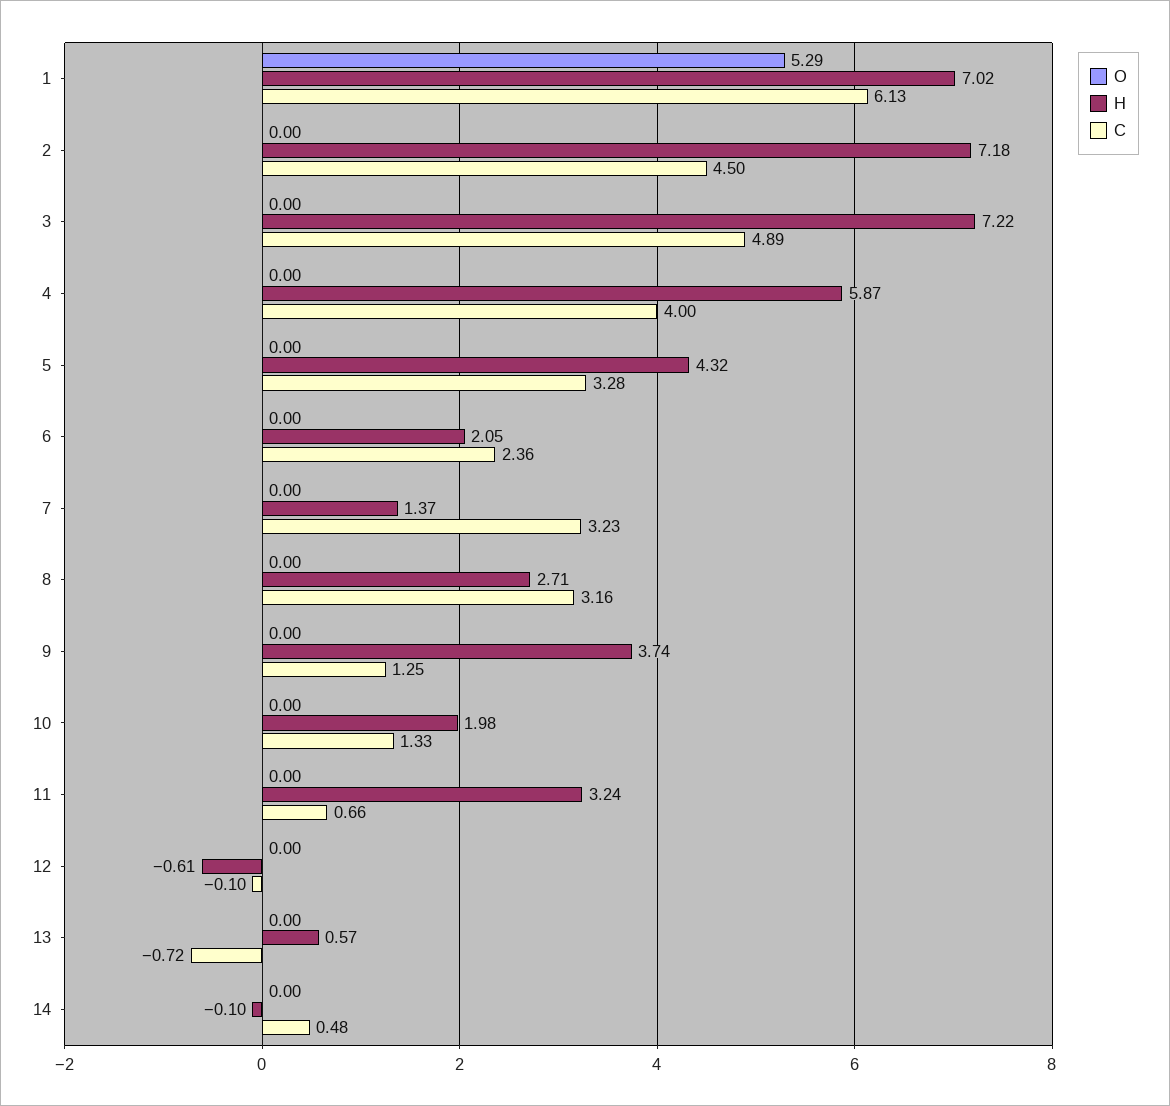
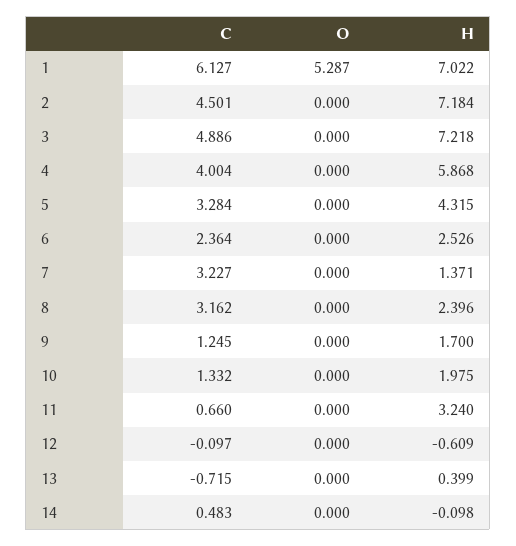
  {
    "O": {
      "1": 5.287,
      "2": 0,
      "3": 0,
      "4": 0,
      "5": 0,
      "6": 0,
      "7": 0,
      "8": 0,
      "9": 0,
      "10": 0,
      "11": 0,
      "12": 0,
      "13": 0,
      "14": 0
    },
    "H": {
      "1": 7.022,
      "2": 7.184,
      "3": 7.218,
      "4": 5.868,
      "5": 4.315,
-     "6": 2.05,
+     "6": 2.526,
      "7": 1.371,
-     "8": 2.71,
+     "8": 2.396,
-     "9": 3.74,
+     "9": 1.7,
      "10": 1.975,
      "11": 3.24,
      "12": -0.609,
-     "13": 0.57,
+     "13": 0.399,
      "14": -0.098
    },
    "C": {
      "1": 6.127,
      "2": 4.501,
      "3": 4.886,
      "4": 4.004,
      "5": 3.284,
      "6": 2.364,
      "7": 3.227,
      "8": 3.162,
      "9": 1.245,
      "10": 1.332,
      "11": 0.66,
      "12": -0.097,
      "13": -0.715,
      "14": 0.483
    }
  }

